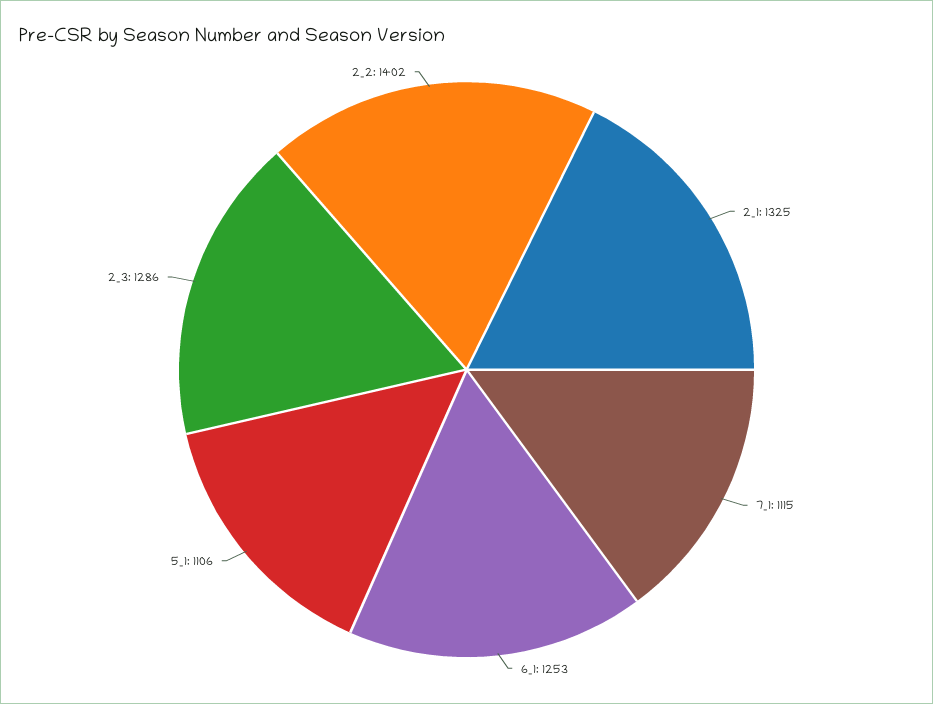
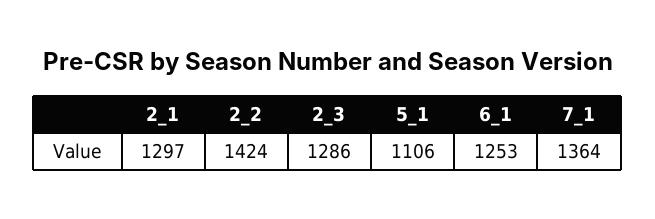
  {
-   "2_1": 1325,
+   "2_1": 1297,
-   "7_1": 1115,
+   "7_1": 1364,
    "6_1": 1253,
    "5_1": 1106,
    "2_3": 1286,
-   "2_2": 1402
+   "2_2": 1424
  }

